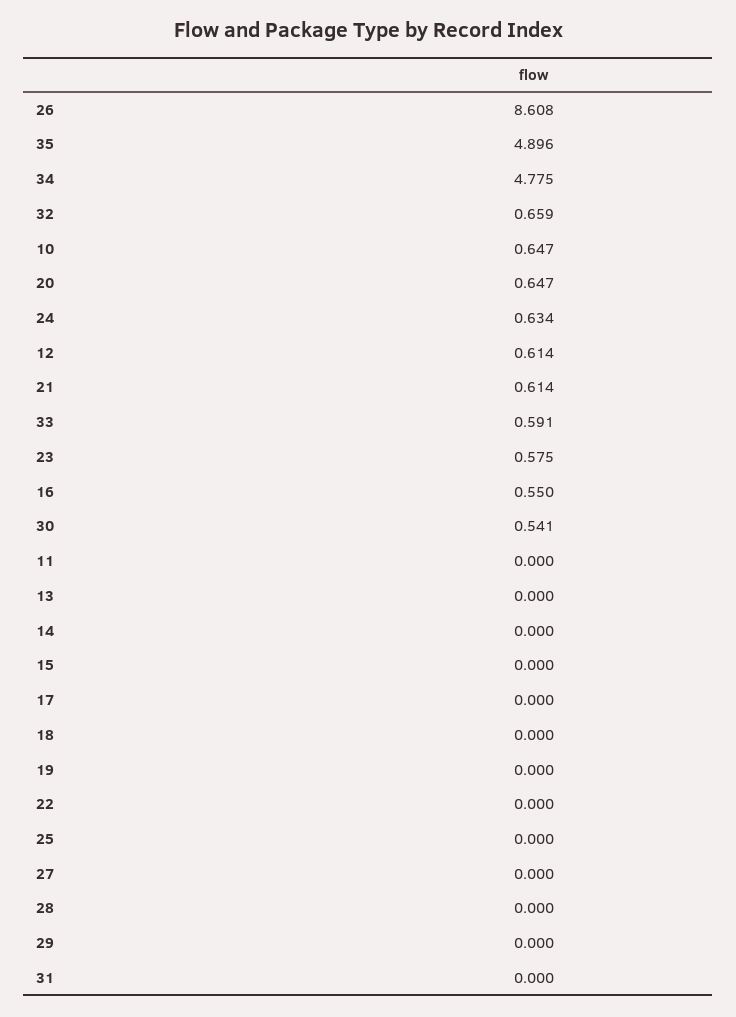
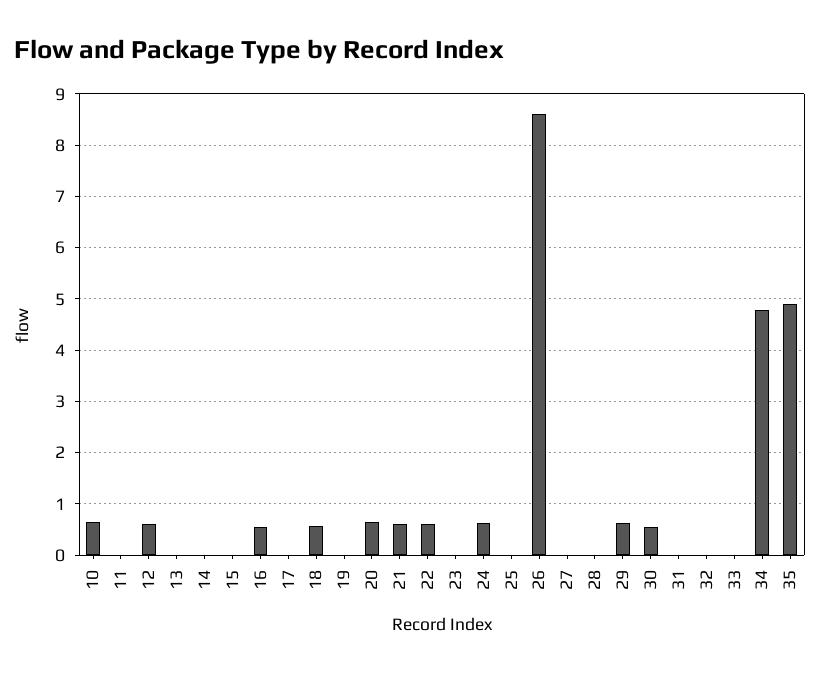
  {
    "26": 8.608,
    "35": 4.896,
    "34": 4.775,
-   "32": 0.659,
+   "32": 0,
    "10": 0.647,
    "20": 0.647,
    "24": 0.634,
    "12": 0.614,
    "21": 0.614,
-   "33": 0.591,
+   "33": 0,
-   "23": 0.575,
+   "23": 0,
    "16": 0.55,
    "30": 0.541,
    "11": 0,
    "13": 0,
    "14": 0,
    "15": 0,
    "17": 0,
-   "18": 0,
+   "18": 0.6,
    "19": 0,
-   "22": 0,
+   "22": 0.6,
    "25": 0,
    "27": 0,
    "28": 0,
-   "29": 0,
+   "29": 0.6,
    "31": 0
  }

